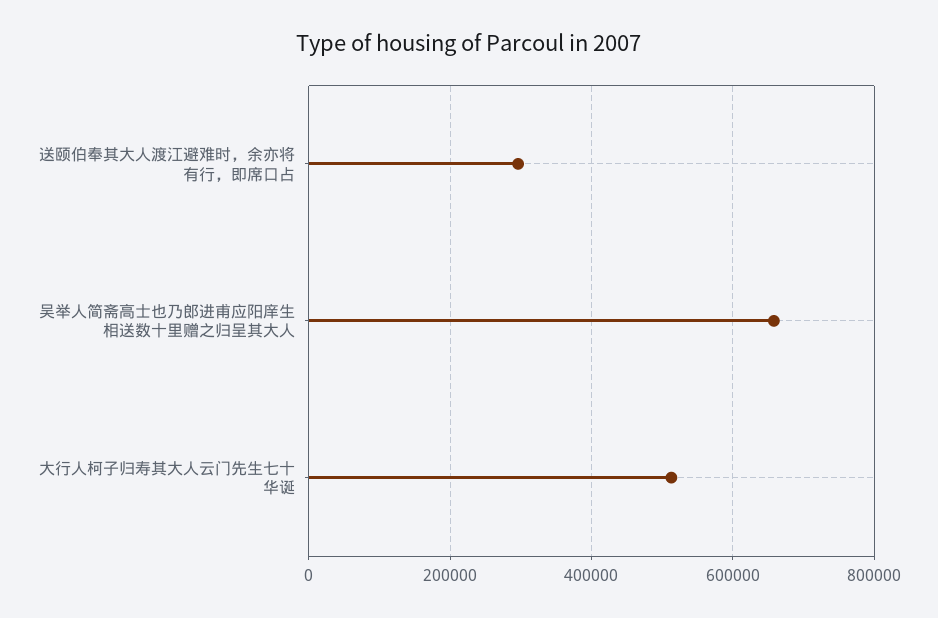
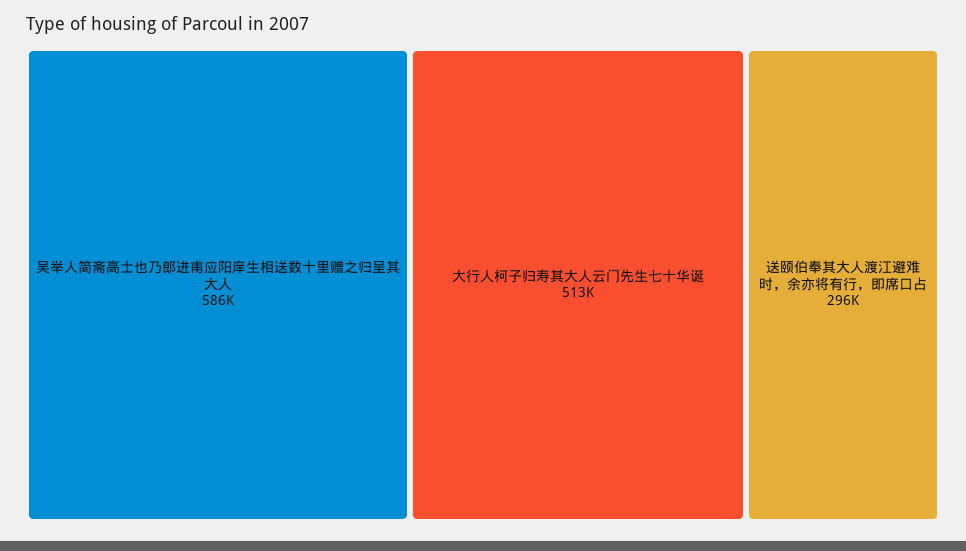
  {
    "送颐伯奉其大人渡江避难时，余亦将有行，即席口占": 296000,
-   "吴举人简斋高士也乃郎进甫应阳庠生相送数十里赠之归呈其大人": 660000,
+   "吴举人简斋高士也乃郎进甫应阳庠生相送数十里赠之归呈其大人": 586000,
    "大行人柯子归寿其大人云门先生七十华诞": 513000
  }

